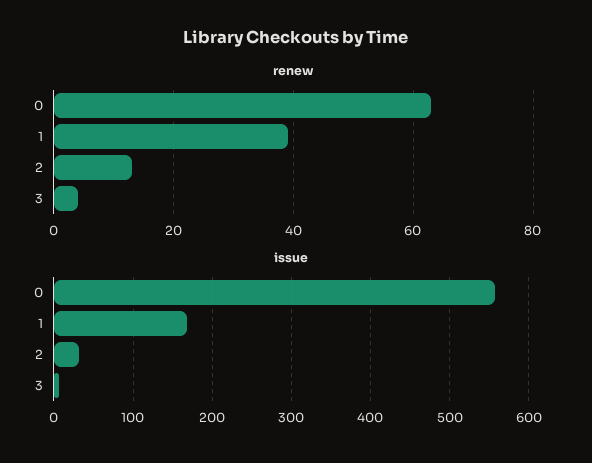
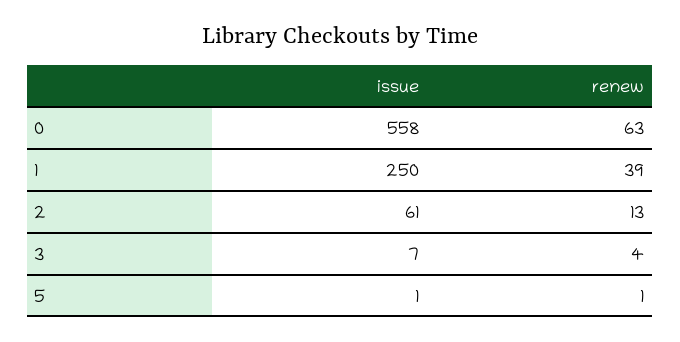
  {
    "renew": {
      "0": 63,
      "1": 39,
      "2": 13,
-     "3": 4
+     "3": 4,
+     "5": 1
    },
    "issue": {
      "0": 558,
-     "1": 170,
+     "1": 250,
-     "2": 30,
+     "2": 61,
-     "3": 7
+     "3": 7,
+     "5": 1
    }
  }

